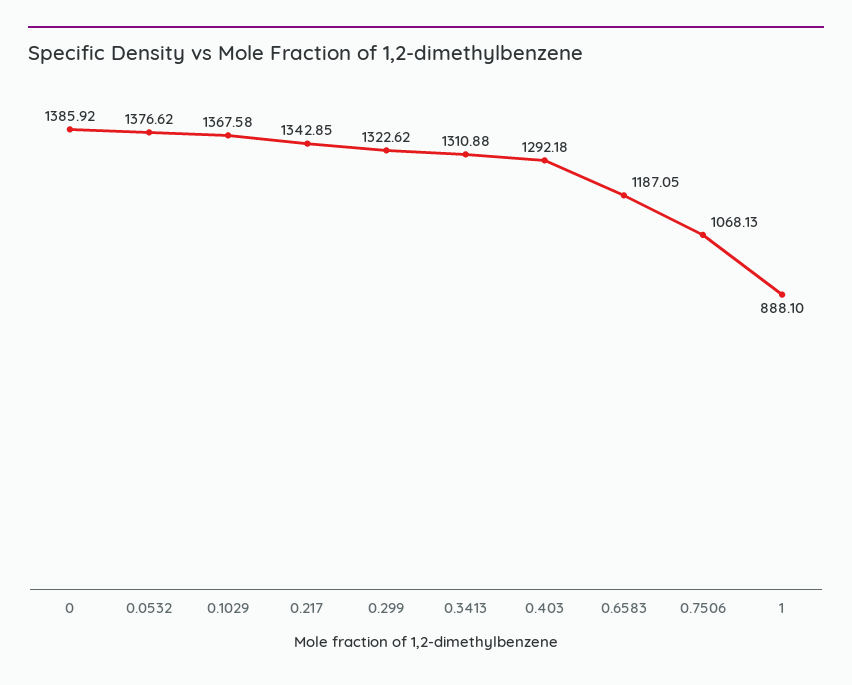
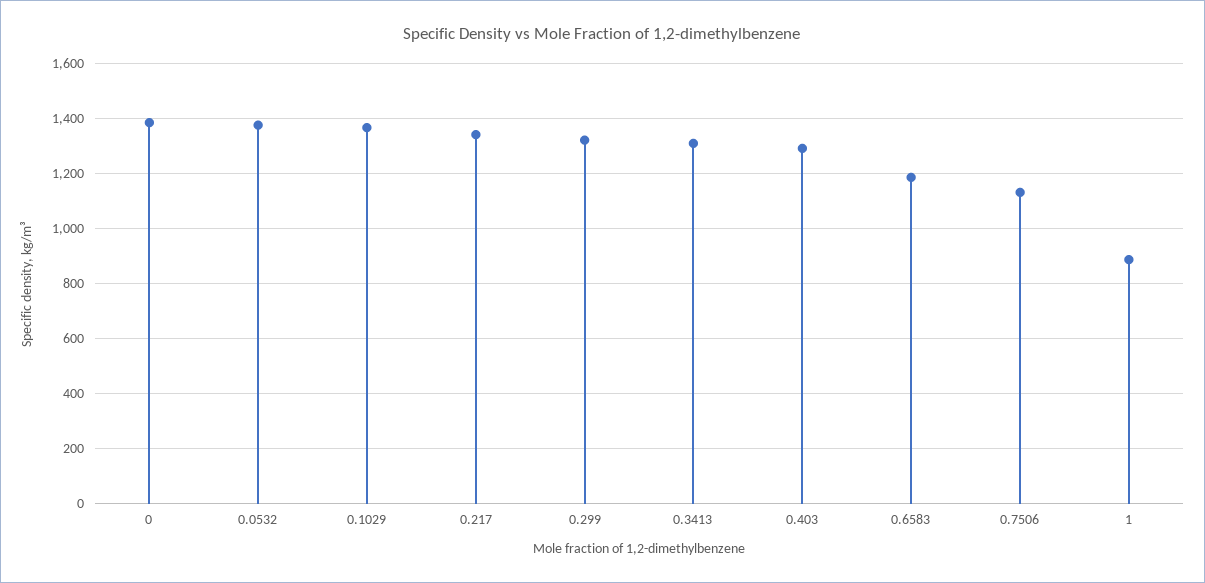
  {
    "0": 1385.92,
    "0.0532": 1376.62,
    "0.1029": 1367.58,
    "0.217": 1342.85,
    "0.299": 1322.62,
    "0.3413": 1310.88,
    "0.403": 1292.18,
    "0.6583": 1187.05,
-   "0.7506": 1068.13,
+   "0.7506": 1125,
    "1": 888.1
  }

